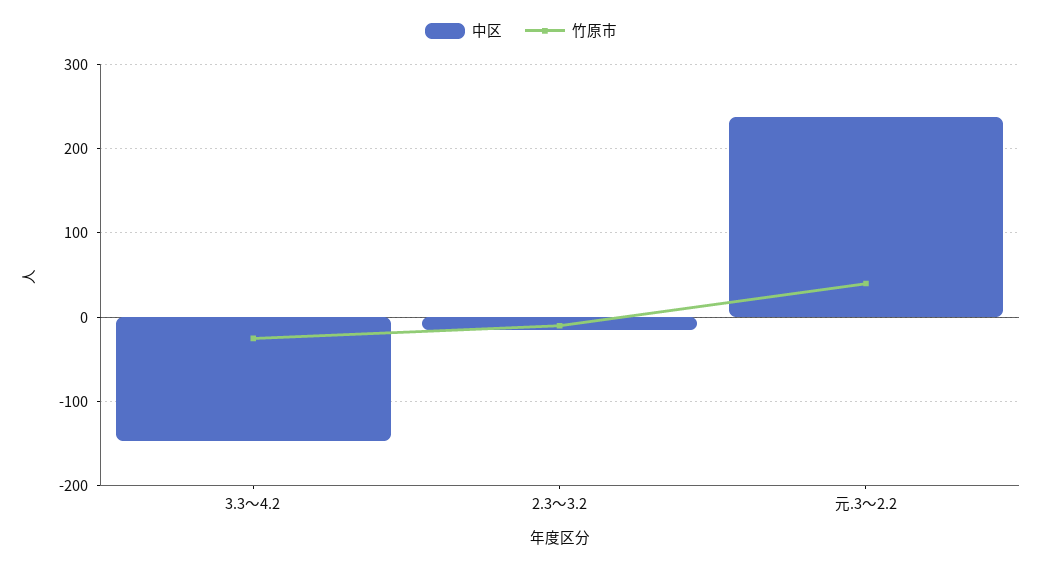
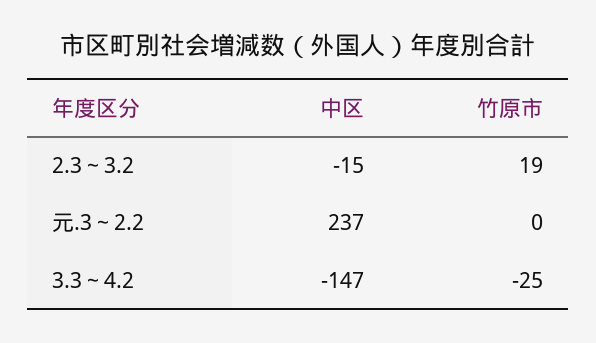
  {
    "中区": {
      "3.3～4.2": -147,
      "2.3～3.2": -15,
      "元.3～2.2": 237
    },
    "竹原市": {
      "3.3～4.2": -25,
-     "2.3～3.2": -10,
+     "2.3～3.2": 19,
-     "元.3～2.2": 40
+     "元.3～2.2": 0
    }
  }

